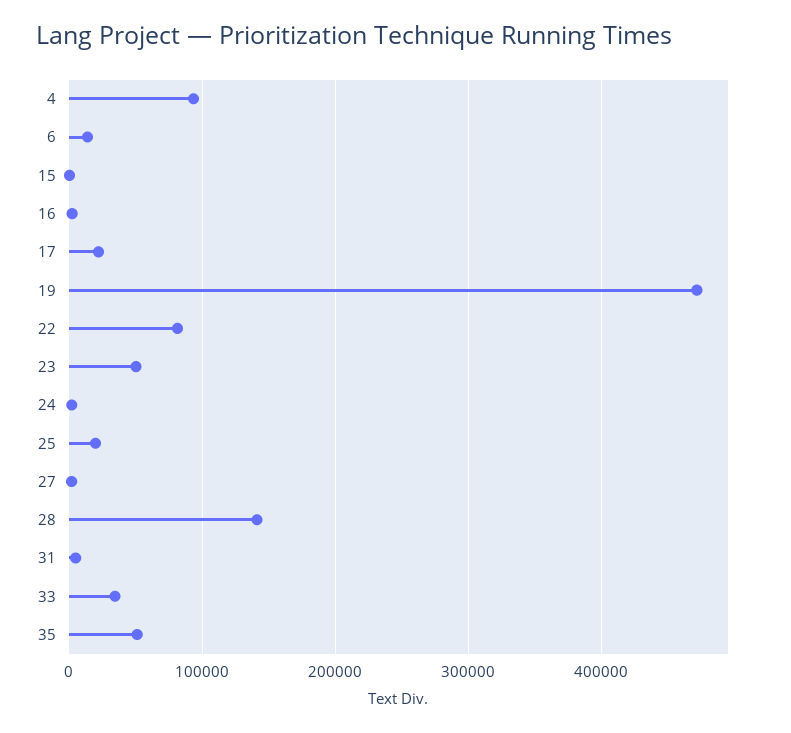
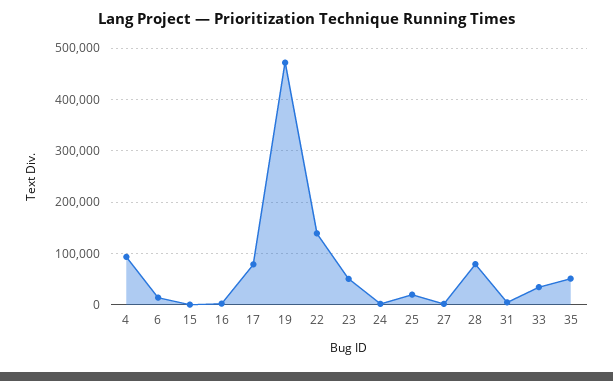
  {
    "4": 90000,
    "6": 10000,
    "15": 0,
    "16": 0,
-   "17": 20000,
+   "17": 80000,
    "19": 470000,
-   "22": 80000,
+   "22": 140000,
    "23": 50000,
    "24": 0,
    "25": 20000,
    "27": 0,
-   "28": 140000,
+   "28": 80000,
    "31": 10000,
    "33": 30000,
    "35": 50000
  }

